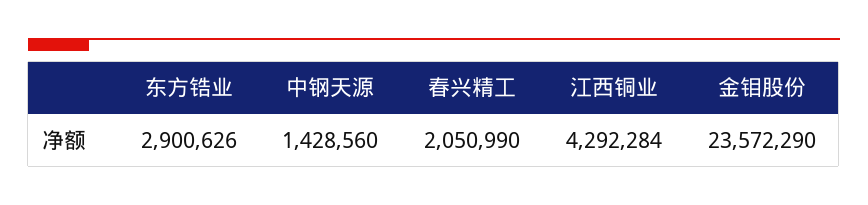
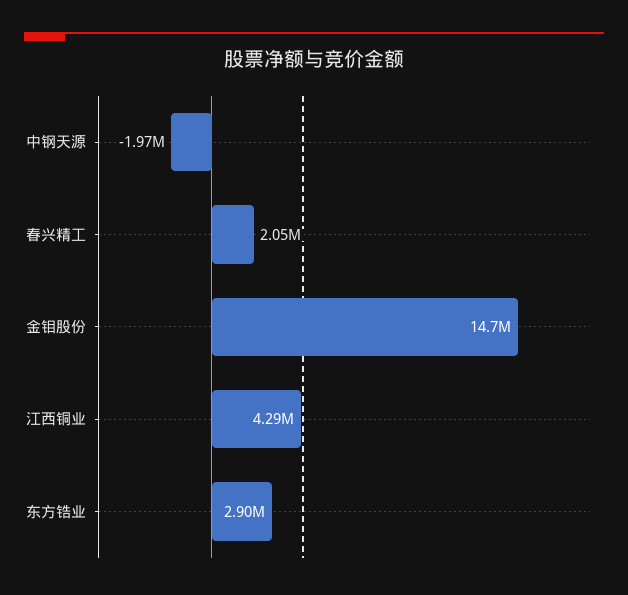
  {
    "东方锆业": 2900626,
-   "中钢天源": 1428560,
+   "中钢天源": -1970000,
    "春兴精工": 2050990,
    "江西铜业": 4292284,
-   "金钼股份": 23572290
+   "金钼股份": 14700000
  }

